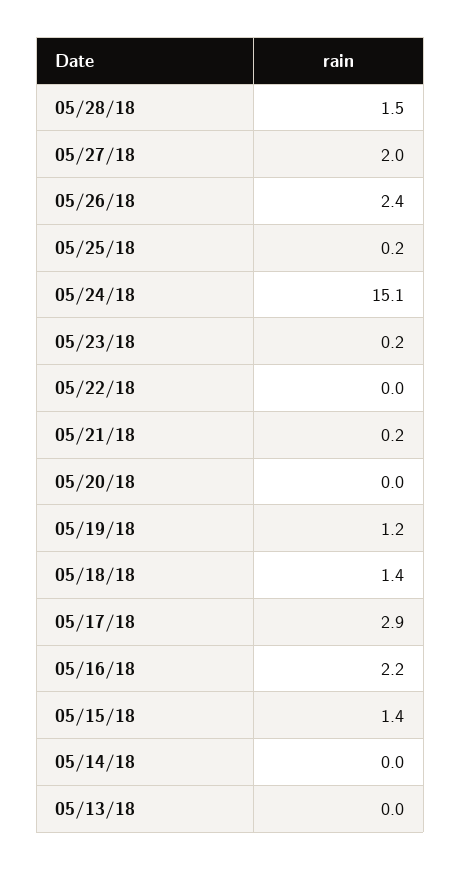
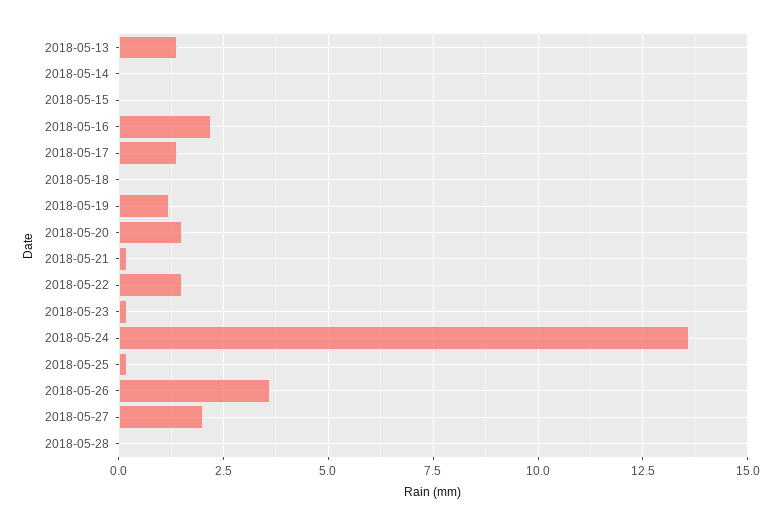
  {
-   "05/28/18": 1.5,
+   "05/28/18": 0,
    "05/27/18": 2,
-   "05/26/18": 2.4,
+   "05/26/18": 3.5,
    "05/25/18": 0.2,
-   "05/24/18": 15.1,
+   "05/24/18": 13.5,
    "05/23/18": 0.2,
-   "05/22/18": 0,
+   "05/22/18": 1.5,
    "05/21/18": 0.2,
-   "05/20/18": 0,
+   "05/20/18": 1.5,
    "05/19/18": 1.2,
-   "05/18/18": 1.4,
+   "05/18/18": 0,
-   "05/17/18": 2.9,
+   "05/17/18": 1.5,
    "05/16/18": 2.2,
-   "05/15/18": 1.4,
+   "05/15/18": 0,
    "05/14/18": 0,
-   "05/13/18": 0
+   "05/13/18": 1.5
  }

